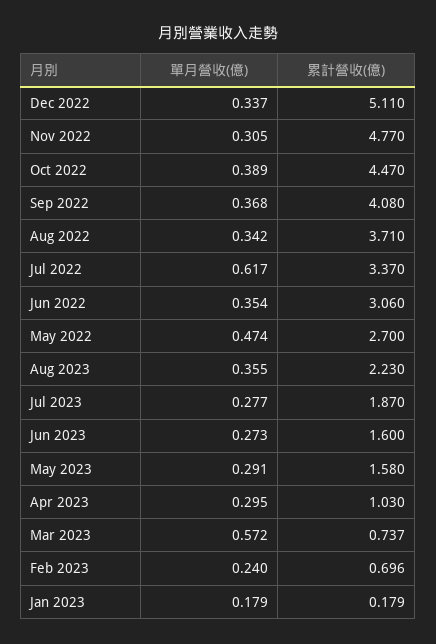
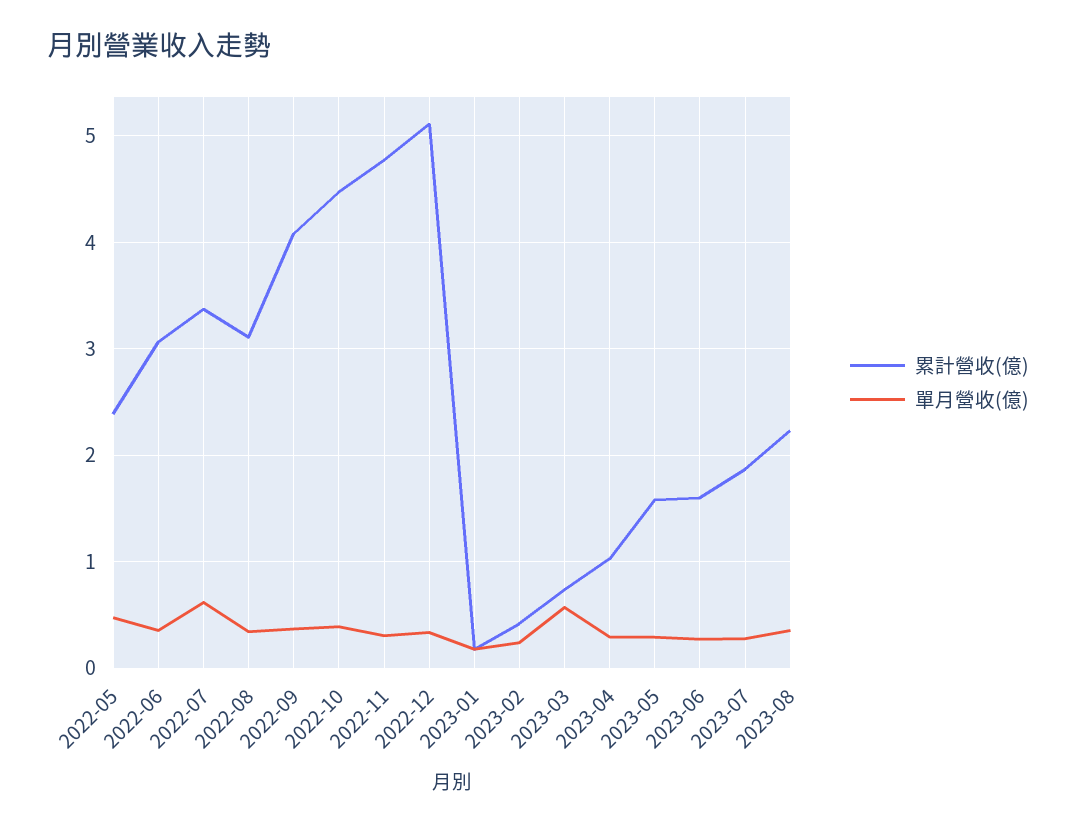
  {
    "單月營收(億)": {
      "Dec 2022": 0.337,
      "Nov 2022": 0.305,
      "Oct 2022": 0.389,
      "Sep 2022": 0.368,
      "Aug 2022": 0.342,
      "Jul 2022": 0.617,
      "Jun 2022": 0.354,
      "May 2022": 0.474,
      "Aug 2023": 0.355,
      "Jul 2023": 0.277,
      "Jun 2023": 0.273,
      "May 2023": 0.291,
      "Apr 2023": 0.295,
      "Mar 2023": 0.572,
      "Feb 2023": 0.24,
      "Jan 2023": 0.179
    },
    "累計營收(億)": {
      "Dec 2022": 5.11,
      "Nov 2022": 4.77,
      "Oct 2022": 4.47,
      "Sep 2022": 4.08,
-     "Aug 2022": 3.71,
+     "Aug 2022": 3.1,
      "Jul 2022": 3.37,
      "Jun 2022": 3.06,
-     "May 2022": 2.7,
+     "May 2022": 2.4,
      "Aug 2023": 2.23,
      "Jul 2023": 1.87,
      "Jun 2023": 1.6,
      "May 2023": 1.58,
      "Apr 2023": 1.03,
      "Mar 2023": 0.737,
-     "Feb 2023": 0.696,
+     "Feb 2023": 0.4,
      "Jan 2023": 0.179
    }
  }

